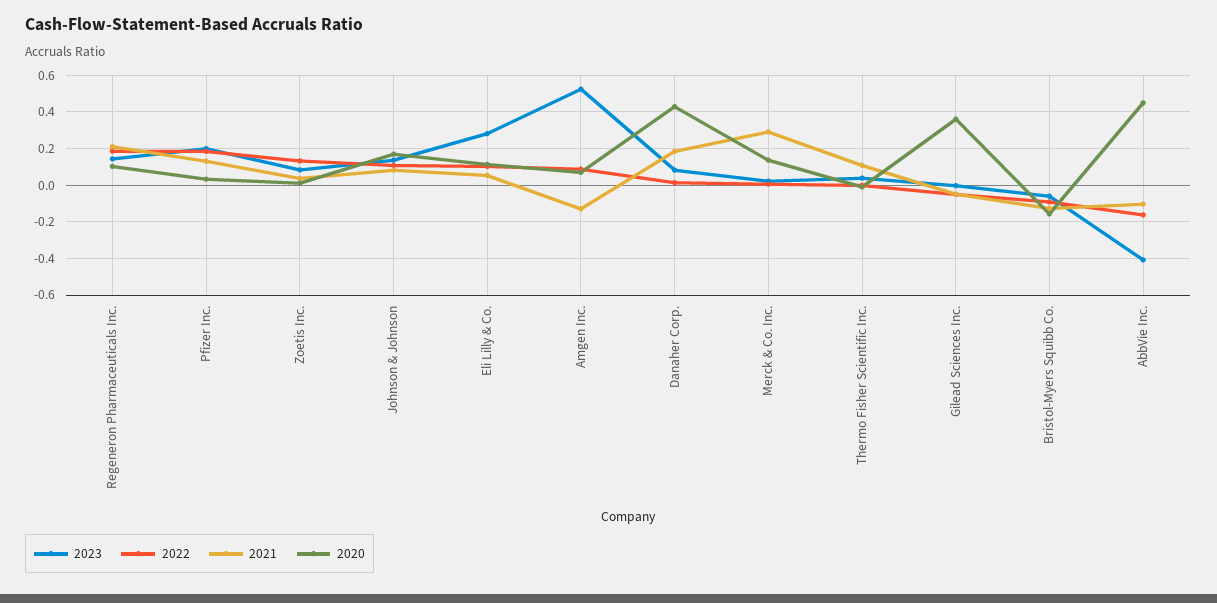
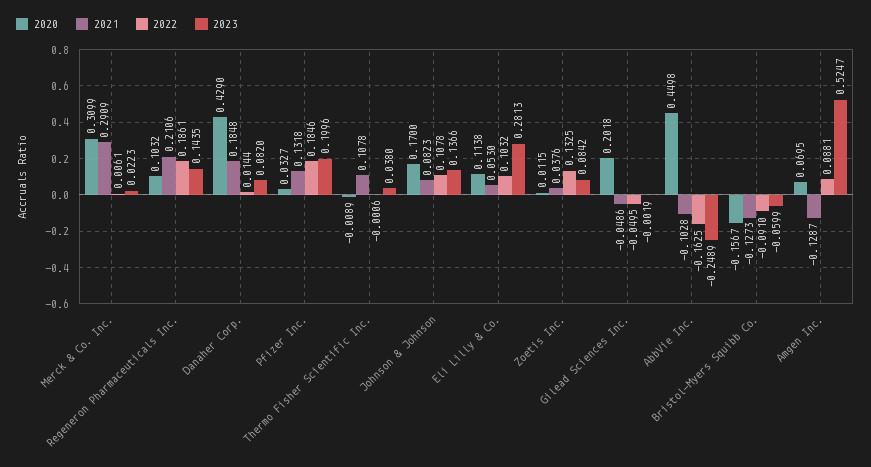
  {
    "2023": {
      "Regeneron Pharmaceuticals Inc.": 0.1435,
      "Pfizer Inc.": 0.1996,
      "Zoetis Inc.": 0.0842,
      "Johnson & Johnson": 0.1366,
      "Eli Lilly & Co.": 0.2813,
      "Amgen Inc.": 0.5247,
      "Danaher Corp.": 0.082,
      "Merck & Co. Inc.": 0.0223,
      "Thermo Fisher Scientific Inc.": 0.038,
      "Gilead Sciences Inc.": -0.0019,
      "Bristol-Myers Squibb Co.": -0.0599,
-     "AbbVie Inc.": -0.4
+     "AbbVie Inc.": -0.2489
    },
    "2022": {
      "Regeneron Pharmaceuticals Inc.": 0.1861,
      "Pfizer Inc.": 0.1846,
      "Zoetis Inc.": 0.1325,
      "Johnson & Johnson": 0.1078,
      "Eli Lilly & Co.": 0.1032,
      "Amgen Inc.": 0.0881,
      "Danaher Corp.": 0.0144,
      "Merck & Co. Inc.": 0.0061,
      "Thermo Fisher Scientific Inc.": -0.0006,
      "Gilead Sciences Inc.": -0.0495,
      "Bristol-Myers Squibb Co.": -0.091,
      "AbbVie Inc.": -0.1625
    },
    "2021": {
      "Regeneron Pharmaceuticals Inc.": 0.2106,
      "Pfizer Inc.": 0.1318,
      "Zoetis Inc.": 0.0376,
      "Johnson & Johnson": 0.0823,
      "Eli Lilly & Co.": 0.053,
      "Amgen Inc.": -0.1287,
      "Danaher Corp.": 0.1848,
      "Merck & Co. Inc.": 0.2909,
      "Thermo Fisher Scientific Inc.": 0.1078,
      "Gilead Sciences Inc.": -0.0486,
      "Bristol-Myers Squibb Co.": -0.1273,
      "AbbVie Inc.": -0.1028
    },
    "2020": {
      "Regeneron Pharmaceuticals Inc.": 0.1032,
      "Pfizer Inc.": 0.0327,
      "Zoetis Inc.": 0.0115,
      "Johnson & Johnson": 0.17,
      "Eli Lilly & Co.": 0.1138,
      "Amgen Inc.": 0.0695,
      "Danaher Corp.": 0.429,
-     "Merck & Co. Inc.": 0.15,
+     "Merck & Co. Inc.": 0.3099,
      "Thermo Fisher Scientific Inc.": -0.0089,
-     "Gilead Sciences Inc.": 0.35,
+     "Gilead Sciences Inc.": 0.2018,
      "Bristol-Myers Squibb Co.": -0.1567,
      "AbbVie Inc.": 0.4498
    }
  }

